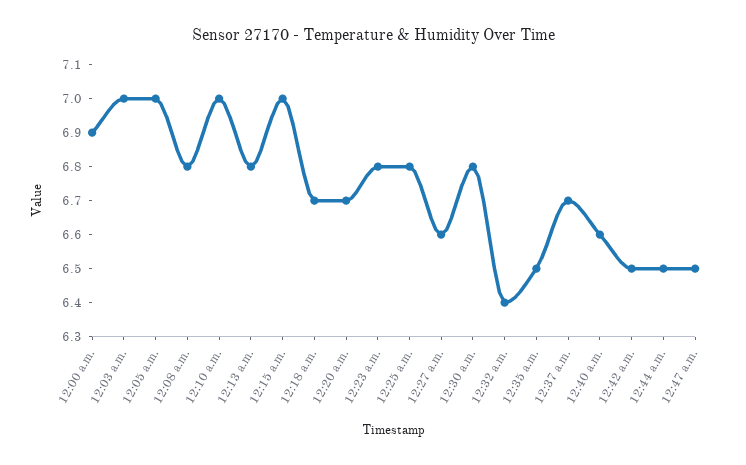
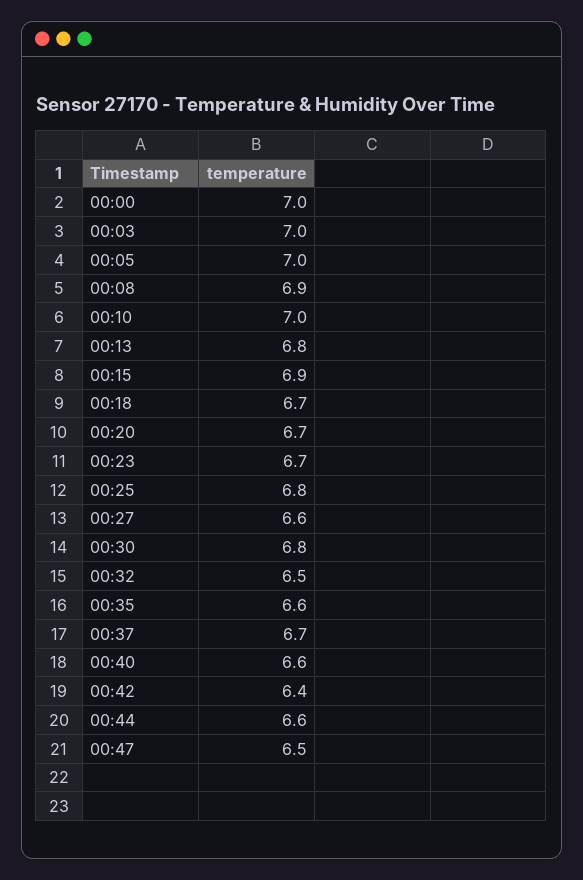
  {
-   "12:00 a.m.": 6.9,
+   "12:00 a.m.": 7,
    "12:03 a.m.": 7,
    "12:05 a.m.": 7,
-   "12:08 a.m.": 6.8,
+   "12:08 a.m.": 6.9,
    "12:10 a.m.": 7,
    "12:13 a.m.": 6.8,
-   "12:15 a.m.": 7,
+   "12:15 a.m.": 6.9,
    "12:18 a.m.": 6.7,
    "12:20 a.m.": 6.7,
-   "12:23 a.m.": 6.8,
+   "12:23 a.m.": 6.7,
    "12:25 a.m.": 6.8,
    "12:27 a.m.": 6.6,
    "12:30 a.m.": 6.8,
-   "12:32 a.m.": 6.4,
+   "12:32 a.m.": 6.5,
-   "12:35 a.m.": 6.5,
+   "12:35 a.m.": 6.6,
    "12:37 a.m.": 6.7,
    "12:40 a.m.": 6.6,
-   "12:42 a.m.": 6.5,
+   "12:42 a.m.": 6.4,
-   "12:44 a.m.": 6.5,
+   "12:44 a.m.": 6.6,
    "12:47 a.m.": 6.5
  }

